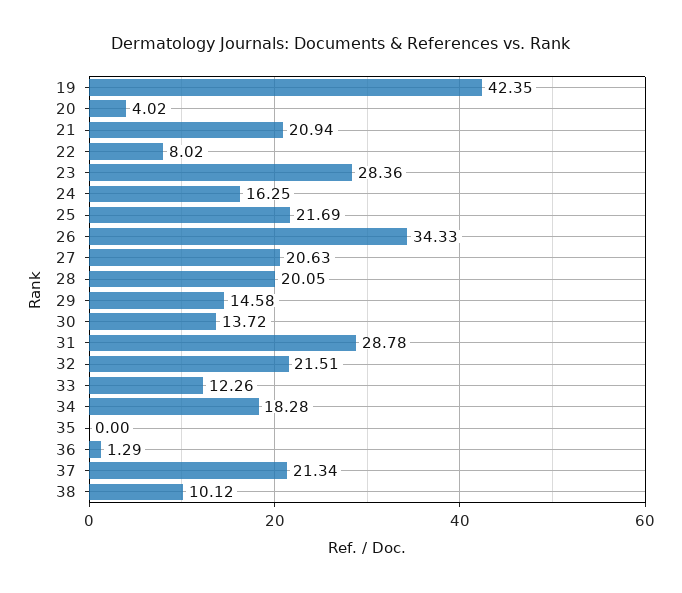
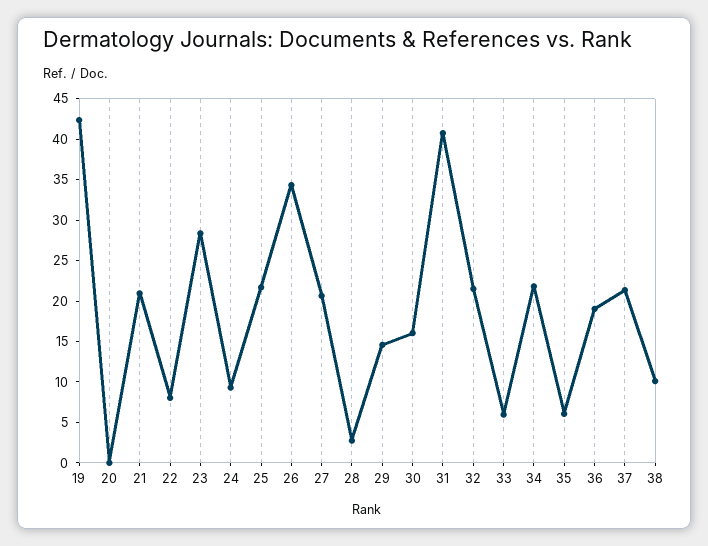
  {
    "19": 42.35,
-   "20": 4.02,
+   "20": 0,
    "21": 20.94,
    "22": 8.02,
    "23": 28.36,
-   "24": 16.25,
+   "24": 9,
    "25": 21.69,
    "26": 34.33,
    "27": 20.63,
-   "28": 20.05,
+   "28": 3,
    "29": 14.58,
-   "30": 13.72,
+   "30": 16,
-   "31": 28.78,
+   "31": 41,
    "32": 21.51,
-   "33": 12.26,
+   "33": 6,
-   "34": 18.28,
+   "34": 22,
-   "35": 0,
+   "35": 6,
-   "36": 1.29,
+   "36": 19,
    "37": 21.34,
    "38": 10.12
  }

